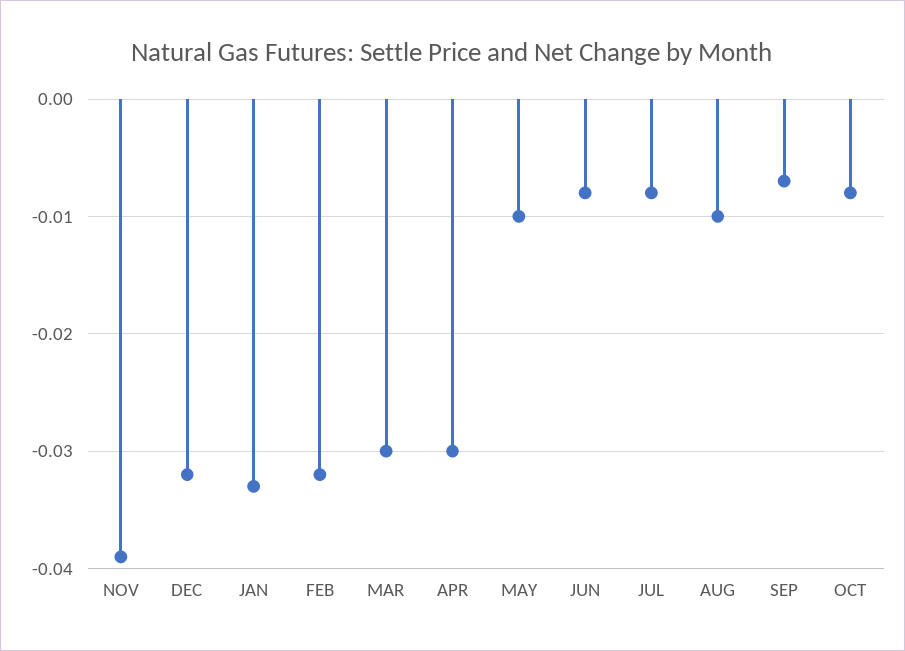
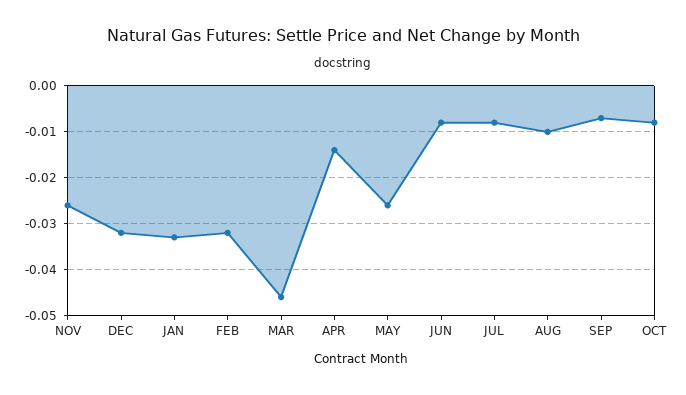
  {
-   "NOV": -0.039,
+   "NOV": -0.025,
    "DEC": -0.032,
    "JAN": -0.033,
    "FEB": -0.032,
-   "MAR": -0.03,
+   "MAR": -0.045,
-   "APR": -0.03,
+   "APR": -0.015,
-   "MAY": -0.01,
+   "MAY": -0.025,
    "JUN": -0.008,
    "JUL": -0.008,
    "AUG": -0.01,
    "SEP": -0.007,
    "OCT": -0.008
  }

